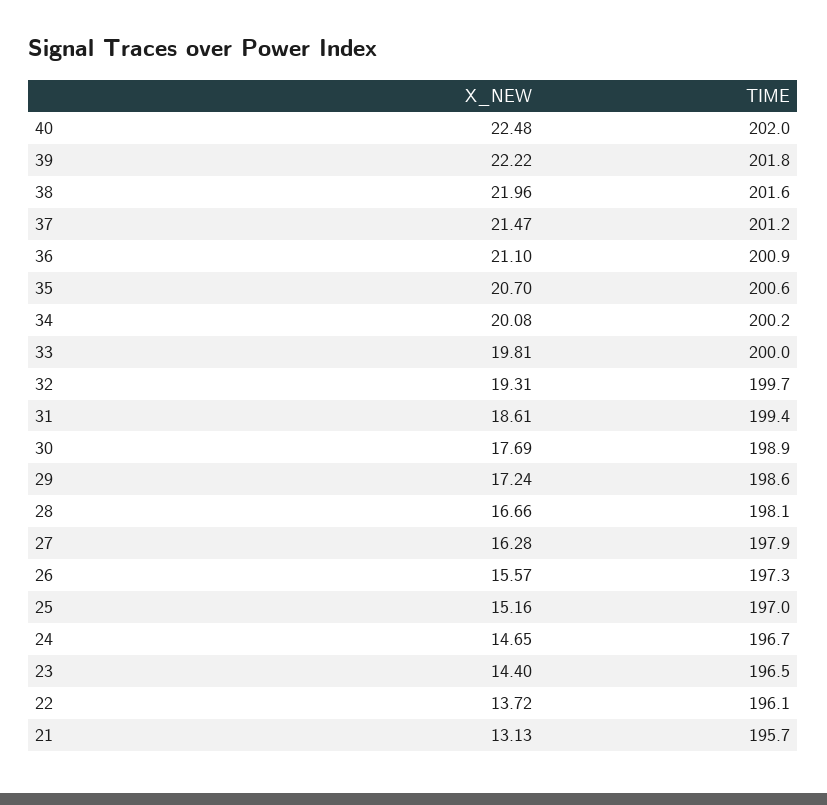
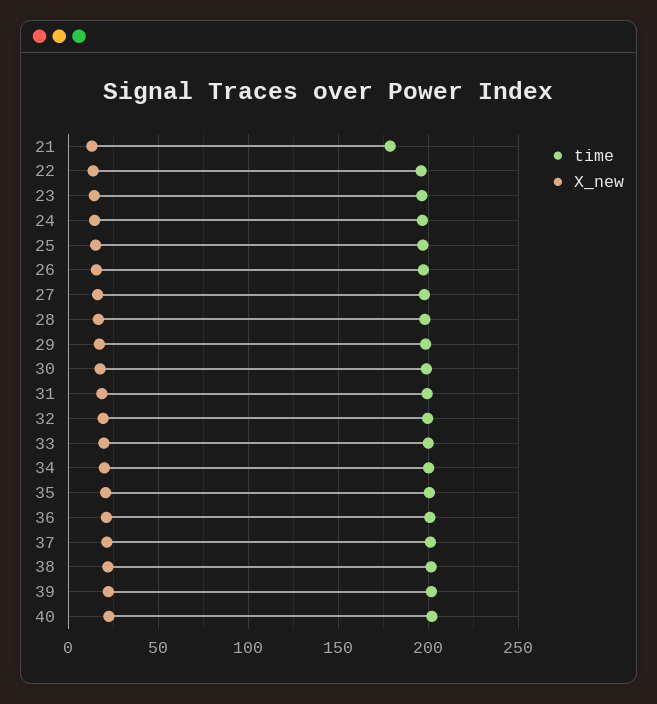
  {
    "X_NEW": {
      "40": 22.48,
      "39": 22.22,
      "38": 21.96,
      "37": 21.47,
      "36": 21.1,
      "35": 20.7,
      "34": 20.08,
      "33": 19.81,
      "32": 19.31,
      "31": 18.61,
      "30": 17.69,
      "29": 17.24,
      "28": 16.66,
      "27": 16.28,
      "26": 15.57,
      "25": 15.16,
      "24": 14.65,
      "23": 14.4,
      "22": 13.72,
      "21": 13.13
    },
    "TIME": {
      "40": 202,
      "39": 201.8,
      "38": 201.6,
      "37": 201.2,
      "36": 200.9,
      "35": 200.6,
      "34": 200.2,
      "33": 200,
      "32": 199.7,
      "31": 199.4,
      "30": 198.9,
      "29": 198.6,
      "28": 198.1,
      "27": 197.9,
      "26": 197.3,
      "25": 197,
      "24": 196.7,
      "23": 196.5,
      "22": 196.1,
-     "21": 195.7
+     "21": 180
    }
  }

